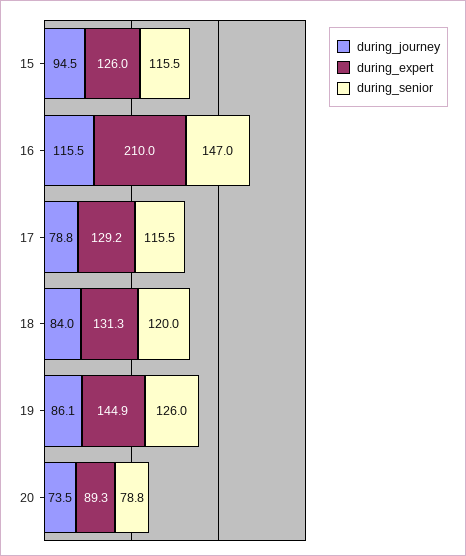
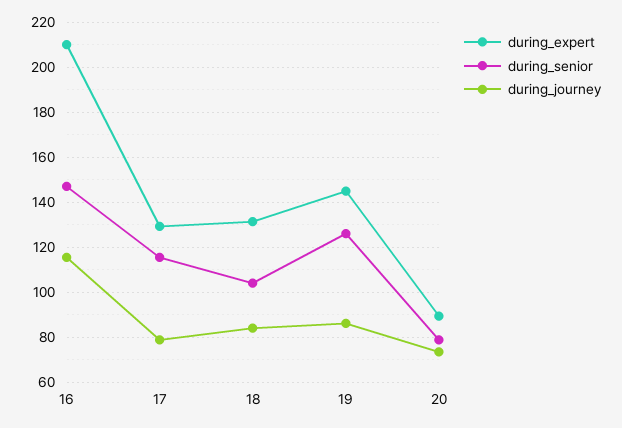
  {
    "during_journey": {
-     "15": 94.5,
      "16": 115.5,
      "17": 78.8,
      "18": 84,
      "19": 86.1,
      "20": 73.5
    },
    "during_expert": {
-     "15": 126,
      "16": 210,
      "17": 129.2,
      "18": 131.3,
      "19": 144.9,
      "20": 89.3
    },
    "during_senior": {
-     "15": 115.5,
      "16": 147,
      "17": 115.5,
-     "18": 120,
+     "18": 105,
      "19": 126,
      "20": 78.8
    }
  }

